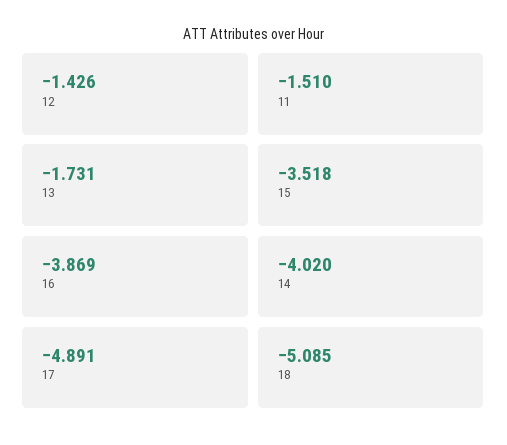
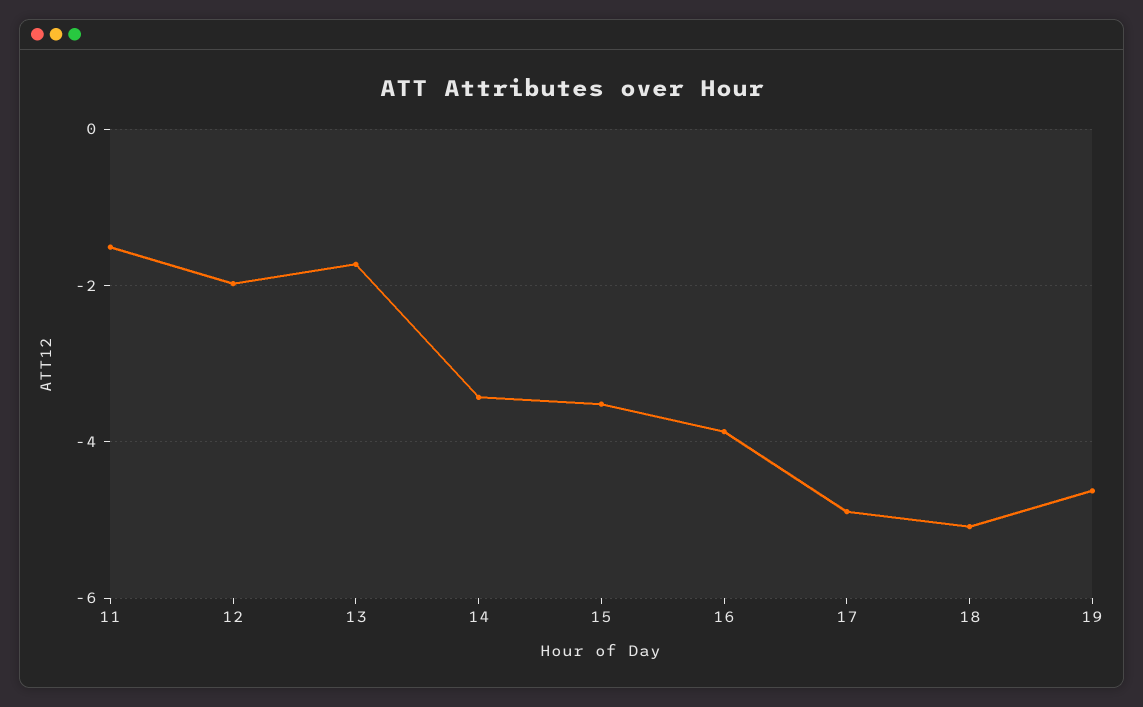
  {
-   "12": -1.426,
+   "12": -2,
    "11": -1.51,
    "13": -1.731,
    "15": -3.518,
    "16": -3.869,
-   "14": -4.02,
+   "14": -3.4,
    "17": -4.891,
-   "18": -5.085
+   "18": -5.085,
+   "19": -4.6
  }

